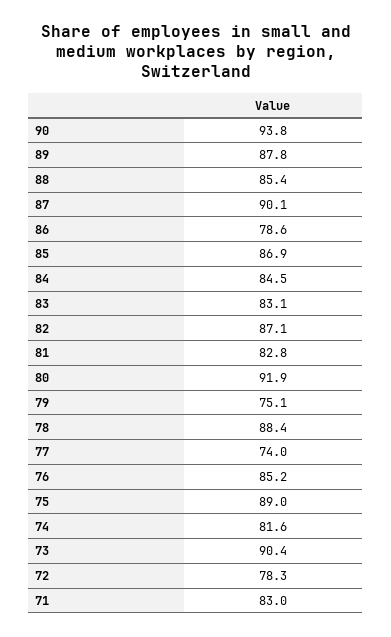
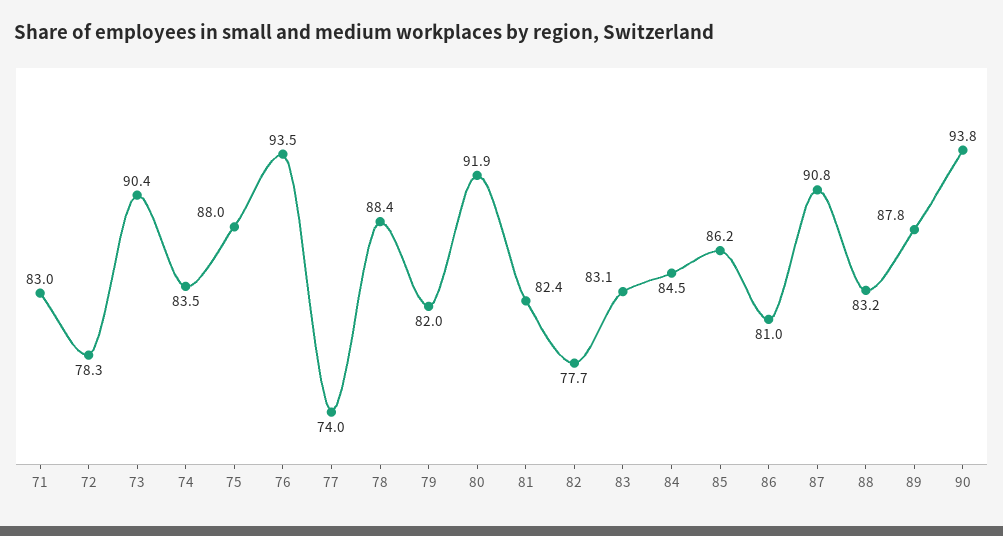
  {
    "90": 93.8,
    "89": 87.8,
-   "88": 85.4,
+   "88": 83.2,
-   "87": 90.1,
+   "87": 90.8,
-   "86": 78.6,
+   "86": 81,
-   "85": 86.9,
+   "85": 86.2,
    "84": 84.5,
    "83": 83.1,
-   "82": 87.1,
+   "82": 77.7,
-   "81": 82.8,
+   "81": 82.4,
    "80": 91.9,
-   "79": 75.1,
+   "79": 82,
    "78": 88.4,
    "77": 74,
-   "76": 85.2,
+   "76": 93.5,
-   "75": 89,
+   "75": 88,
-   "74": 81.6,
+   "74": 83.5,
    "73": 90.4,
    "72": 78.3,
    "71": 83
  }

